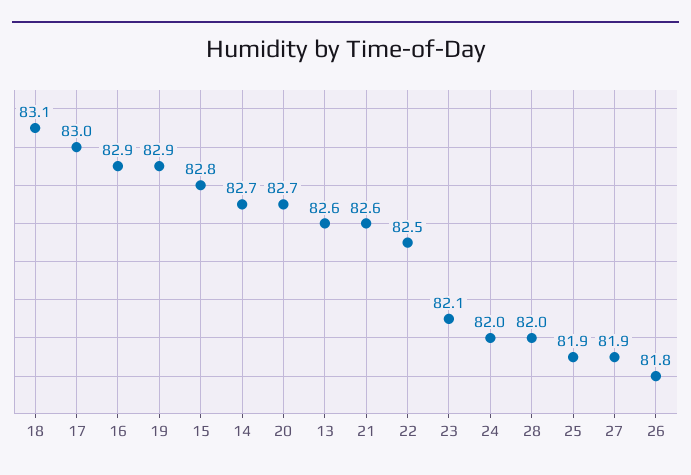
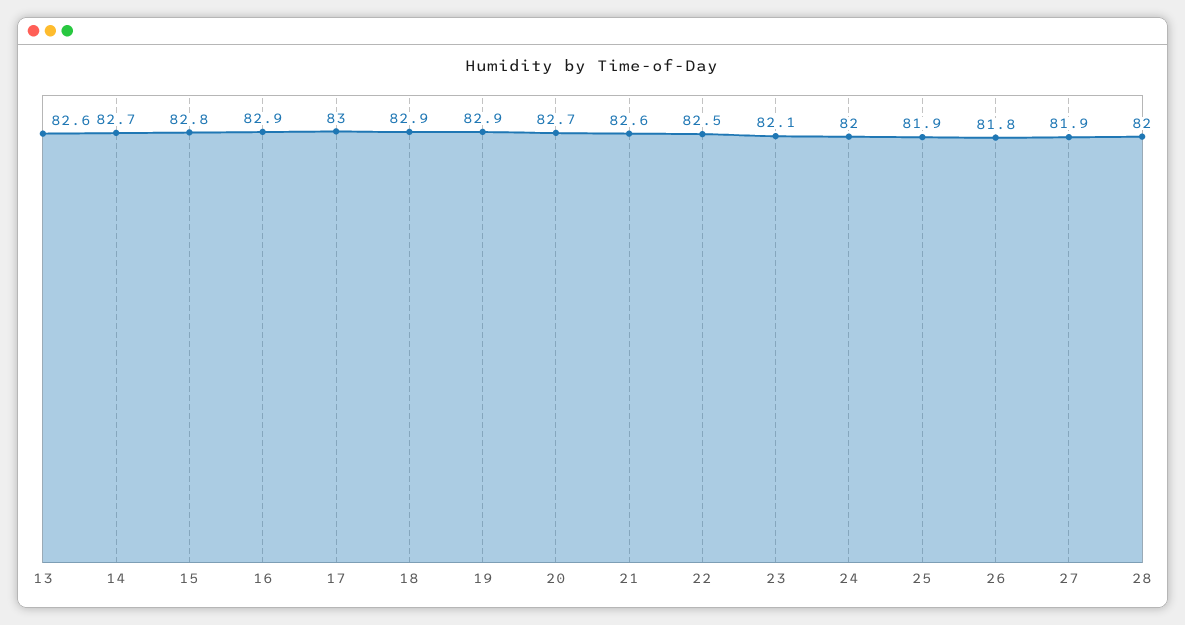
  {
-   "18": 83.1,
+   "18": 82.9,
    "17": 83,
    "16": 82.9,
    "19": 82.9,
    "15": 82.8,
    "14": 82.7,
    "20": 82.7,
    "13": 82.6,
    "21": 82.6,
    "22": 82.5,
    "23": 82.1,
    "24": 82,
    "28": 82,
    "25": 81.9,
    "27": 81.9,
    "26": 81.8
  }

